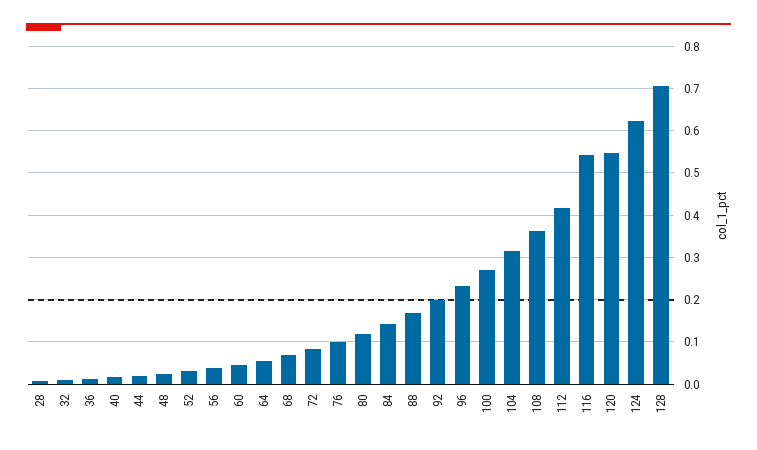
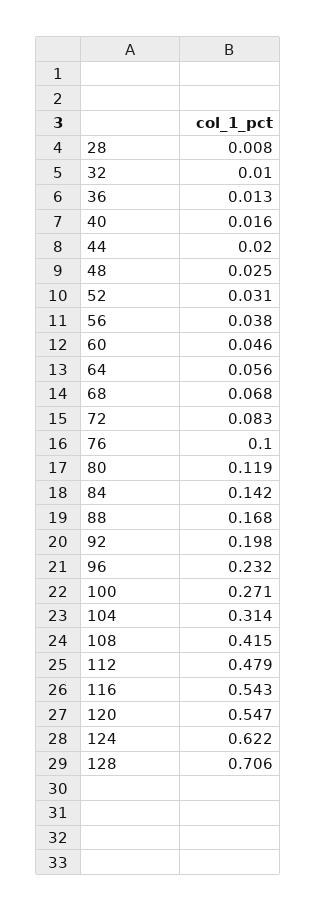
  {
    "28": 0.008,
    "32": 0.01,
    "36": 0.013,
    "40": 0.016,
    "44": 0.02,
    "48": 0.025,
    "52": 0.031,
    "56": 0.038,
    "60": 0.046,
    "64": 0.056,
    "68": 0.068,
    "72": 0.083,
    "76": 0.1,
    "80": 0.119,
    "84": 0.142,
    "88": 0.168,
    "92": 0.198,
    "96": 0.232,
    "100": 0.271,
    "104": 0.314,
-   "108": 0.36,
+   "108": 0.415,
-   "112": 0.42,
+   "112": 0.479,
    "116": 0.543,
    "120": 0.547,
    "124": 0.622,
    "128": 0.706
  }

